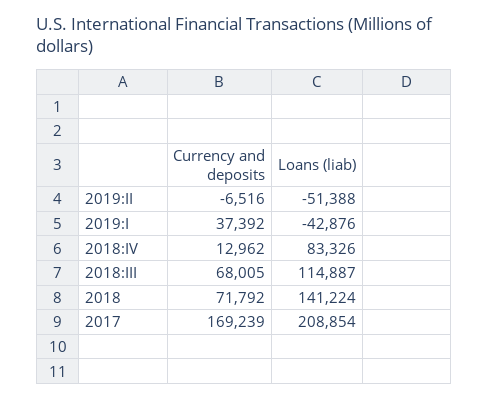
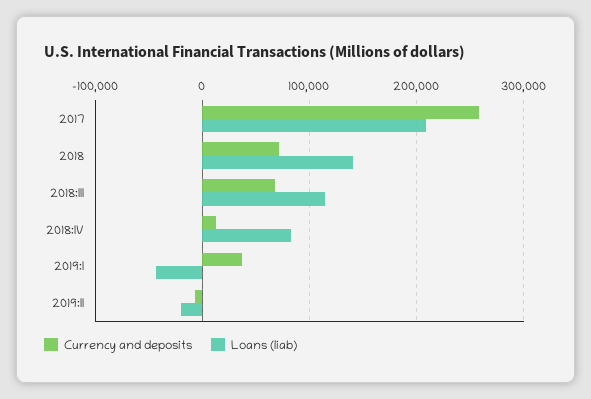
  {
    "Currency and deposits": {
      "2019:II": -6516,
      "2019:I": 37392,
      "2018:IV": 12962,
      "2018:III": 68005,
      "2018": 71792,
-     "2017": 169239
+     "2017": 260000
    },
    "Loans (liab)": {
-     "2019:II": -51388,
+     "2019:II": -20000,
      "2019:I": -42876,
      "2018:IV": 83326,
      "2018:III": 114887,
      "2018": 141224,
      "2017": 208854
    }
  }

